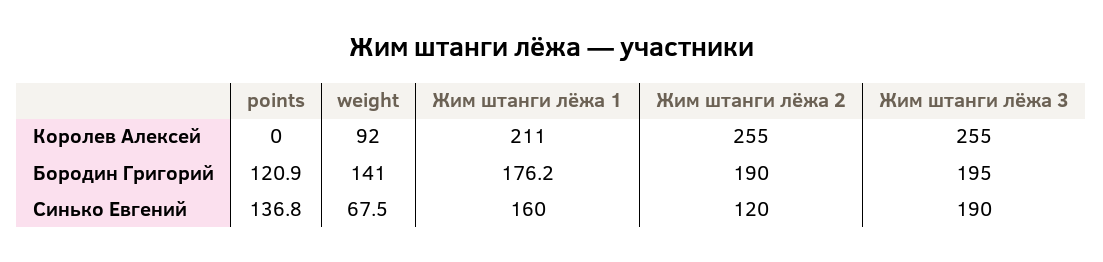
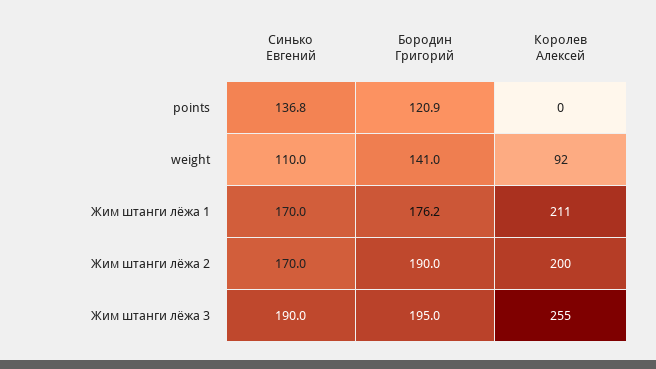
  {
    "points": {
      "Королев Алексей": 0,
      "Бородин Григорий": 120.9,
      "Синько Евгений": 136.8
    },
    "weight": {
      "Королев Алексей": 92,
      "Бородин Григорий": 141,
-     "Синько Евгений": 67.5
+     "Синько Евгений": 110
    },
    "Жим штанги лёжа 1": {
      "Королев Алексей": 211,
      "Бородин Григорий": 176.2,
-     "Синько Евгений": 160
+     "Синько Евгений": 170
    },
    "Жим штанги лёжа 2": {
-     "Королев Алексей": 255,
+     "Королев Алексей": 200,
      "Бородин Григорий": 190,
-     "Синько Евгений": 120
+     "Синько Евгений": 170
    },
    "Жим штанги лёжа 3": {
      "Королев Алексей": 255,
      "Бородин Григорий": 195,
      "Синько Евгений": 190
    }
  }

